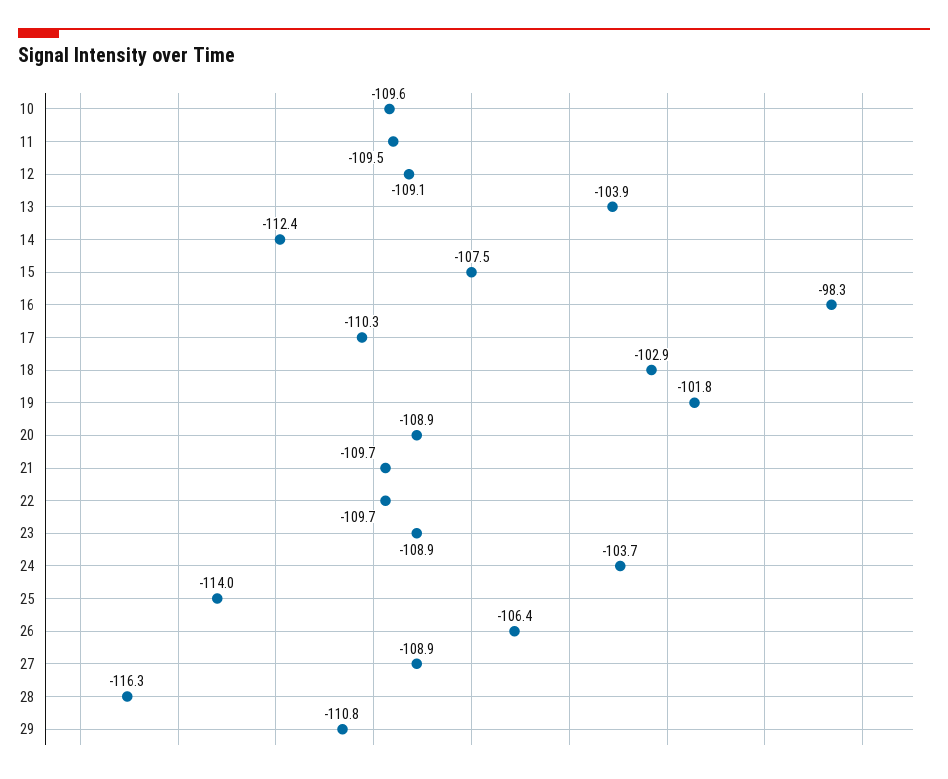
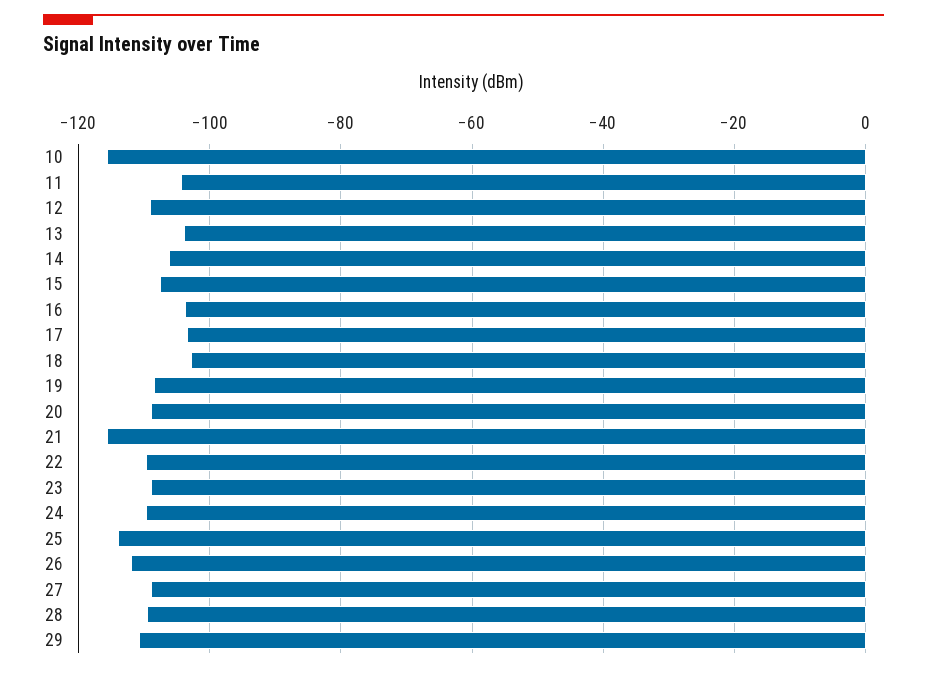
  {
-   "10": -109.6,
+   "10": -116,
-   "11": -109.5,
+   "11": -104,
    "12": -109.1,
    "13": -103.9,
-   "14": -112.4,
+   "14": -106,
    "15": -107.5,
-   "16": -98.3,
+   "16": -104,
-   "17": -110.3,
+   "17": -104,
    "18": -102.9,
-   "19": -101.8,
+   "19": -108,
    "20": -108.9,
-   "21": -109.7,
+   "21": -116,
    "22": -109.7,
    "23": -108.9,
-   "24": -103.7,
+   "24": -110,
    "25": -114,
-   "26": -106.4,
+   "26": -112,
    "27": -108.9,
-   "28": -116.3,
+   "28": -110,
    "29": -110.8
  }

